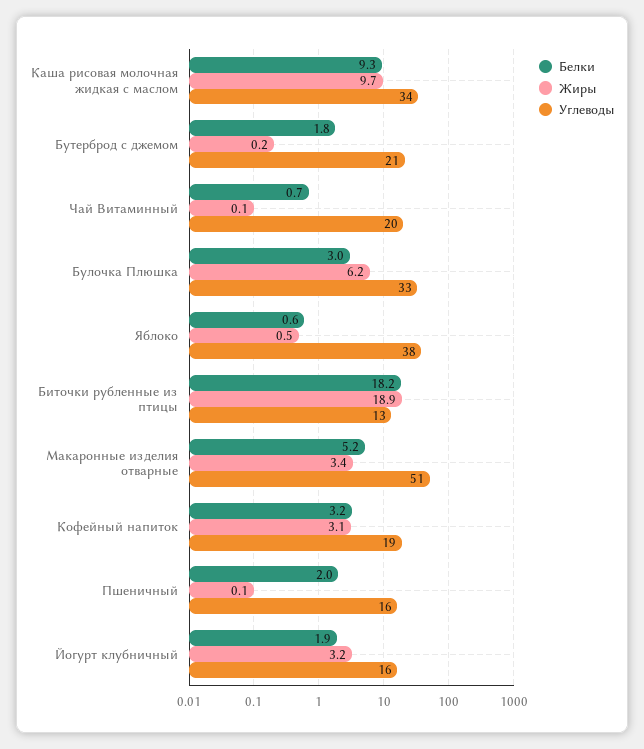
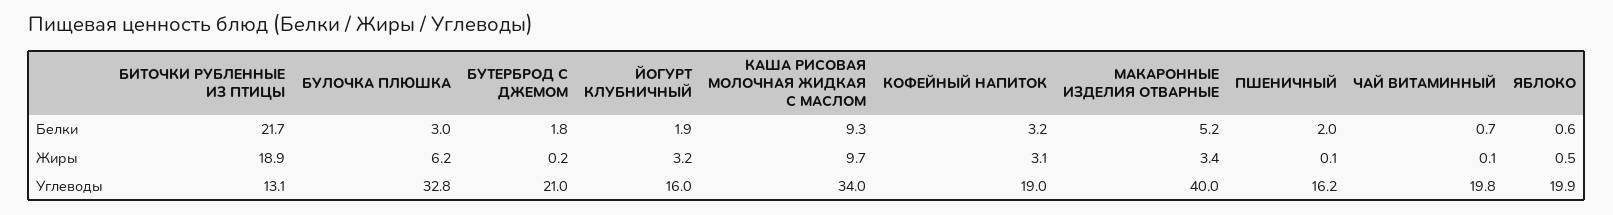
  {
    "Белки": {
      "Каша рисовая молочная жидкая с маслом": 9.3,
      "Бутерброд с джемом": 1.8,
      "Чай Витаминный": 0.7,
      "Булочка Плюшка": 3,
      "Яблоко": 0.6,
-     "Биточки рубленные из птицы": 18.2,
+     "Биточки рубленные из птицы": 21.7,
      "Макаронные изделия отварные": 5.2,
      "Кофейный напиток": 3.2,
      "Пшеничный": 2,
      "Йогурт клубничный": 1.9
    },
    "Жиры": {
      "Каша рисовая молочная жидкая с маслом": 9.7,
      "Бутерброд с джемом": 0.2,
      "Чай Витаминный": 0.1,
      "Булочка Плюшка": 6.2,
      "Яблоко": 0.5,
      "Биточки рубленные из птицы": 18.9,
      "Макаронные изделия отварные": 3.4,
      "Кофейный напиток": 3.1,
      "Пшеничный": 0.1,
      "Йогурт клубничный": 3.2
    },
    "Углеводы": {
      "Каша рисовая молочная жидкая с маслом": 34,
      "Бутерброд с джемом": 21,
      "Чай Витаминный": 19.8,
      "Булочка Плюшка": 32.8,
-     "Яблоко": 38,
+     "Яблоко": 19.9,
      "Биточки рубленные из птицы": 13.1,
-     "Макаронные изделия отварные": 51,
+     "Макаронные изделия отварные": 40,
      "Кофейный напиток": 19,
      "Пшеничный": 16.2,
      "Йогурт клубничный": 16
    }
  }

